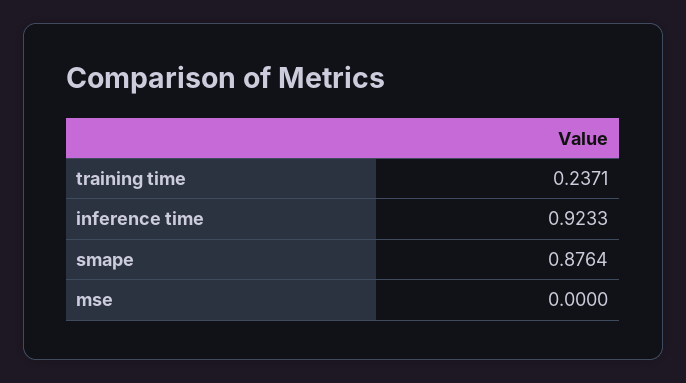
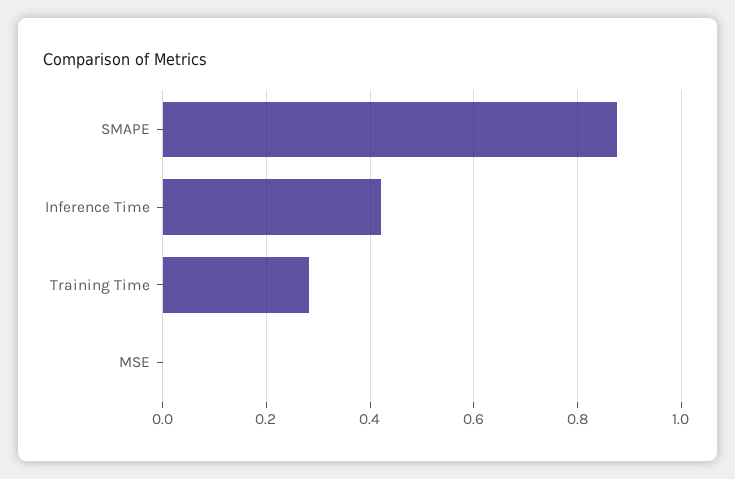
  {
-   "training time": 0.2371,
+   "training time": 0.28,
-   "inference time": 0.9233,
+   "inference time": 0.42,
    "smape": 0.8764,
    "mse": 0
  }

